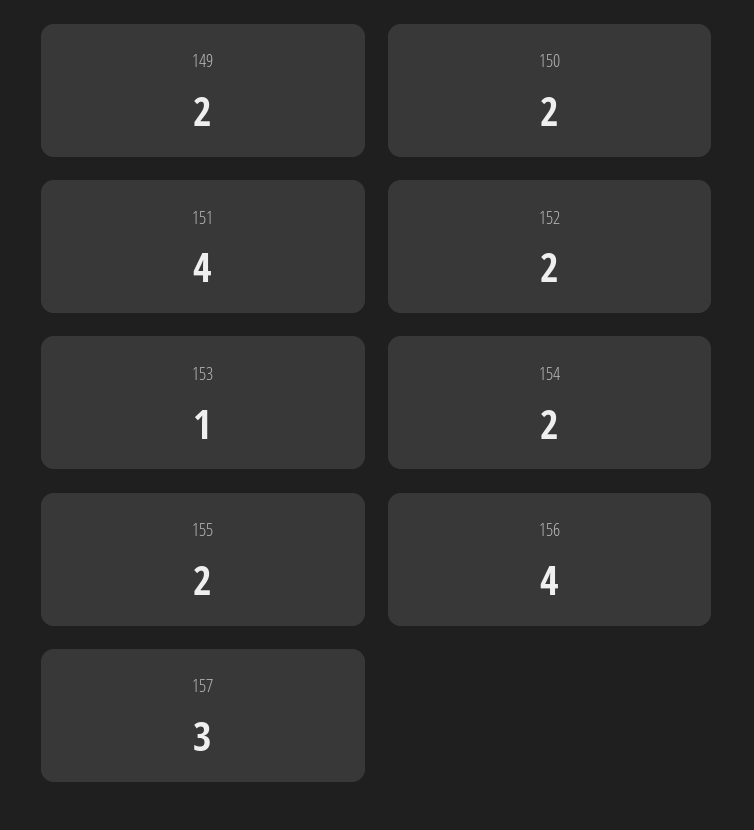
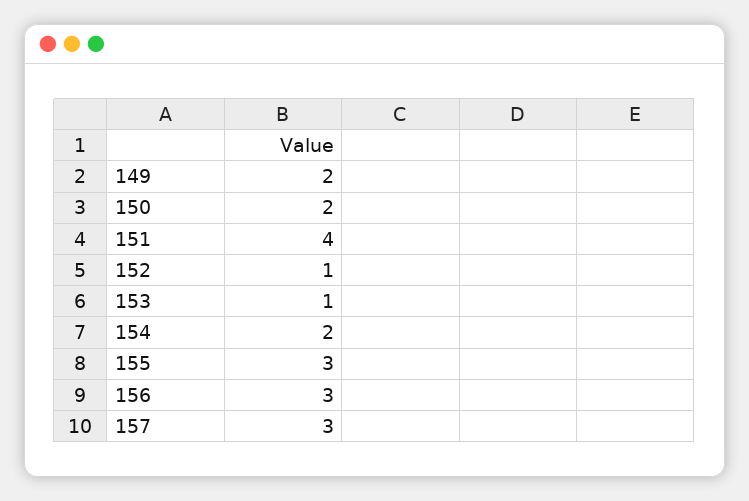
  {
    "149": 2,
    "150": 2,
    "151": 4,
-   "152": 2,
+   "152": 1,
    "153": 1,
    "154": 2,
-   "155": 2,
+   "155": 3,
-   "156": 4,
+   "156": 3,
    "157": 3
  }

